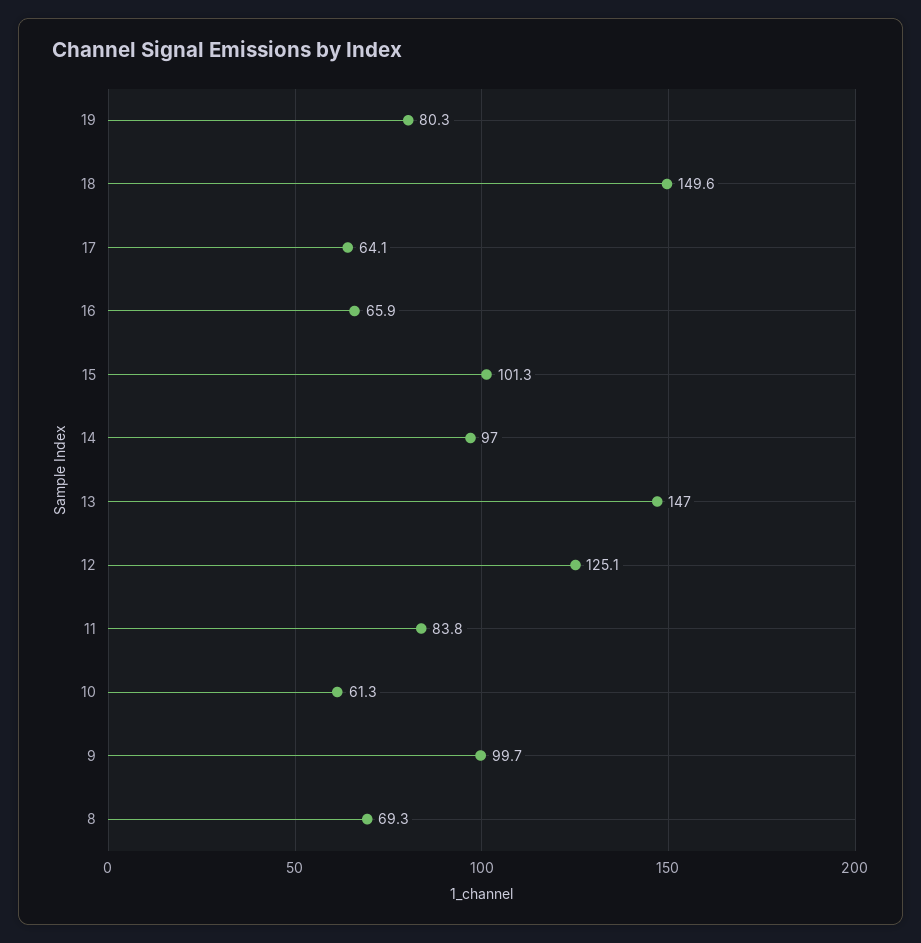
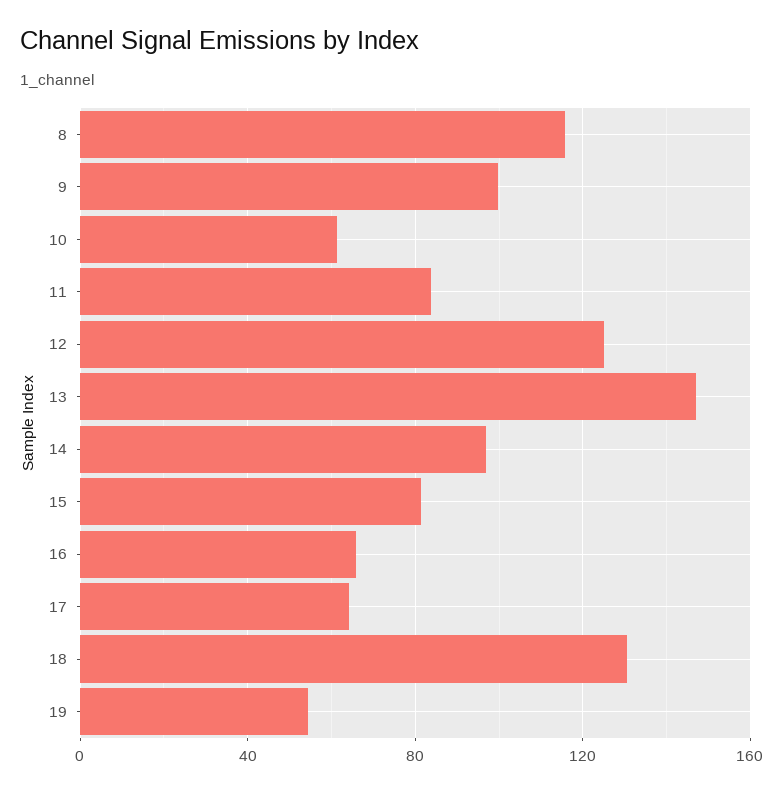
  {
-   "19": 80.3,
+   "19": 55,
-   "18": 149.6,
+   "18": 130,
    "17": 64.1,
    "16": 65.9,
-   "15": 101.3,
+   "15": 80,
    "14": 97,
    "13": 147,
    "12": 125.1,
    "11": 83.8,
    "10": 61.3,
    "9": 99.7,
-   "8": 69.3
+   "8": 115
  }

